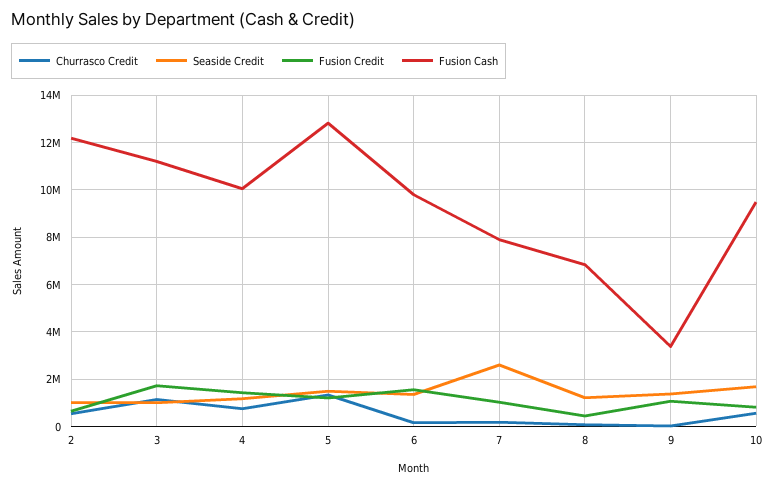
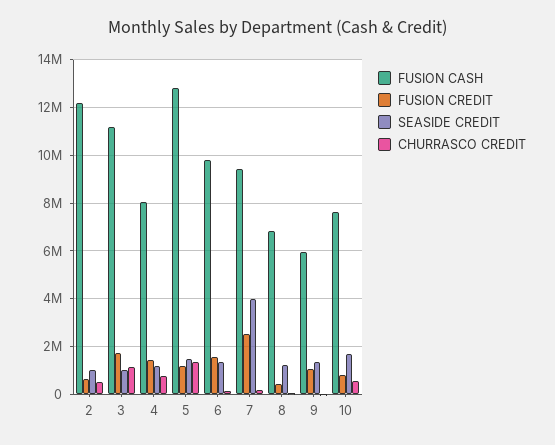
  {
    "Churrasco Credit": {
      "2": 500000,
      "3": 1000000,
      "4": 1000000,
      "5": 1500000,
      "6": 0,
      "7": 0,
      "8": 0,
      "9": 0,
      "10": 500000
    },
    "Seaside Credit": {
      "2": 1000000,
      "3": 1000000,
      "4": 1000000,
      "5": 1500000,
      "6": 1500000,
-     "7": 2500000,
+     "7": 4000000,
      "8": 1000000,
      "9": 1500000,
      "10": 1500000
    },
    "Fusion Credit": {
      "2": 500000,
      "3": 1500000,
      "4": 1500000,
      "5": 1000000,
      "6": 1500000,
-     "7": 1000000,
+     "7": 2500000,
      "8": 500000,
      "9": 1000000,
      "10": 1000000
    },
    "Fusion Cash": {
      "2": 12000000,
      "3": 11000000,
-     "4": 10000000,
+     "4": 8000000,
      "5": 13000000,
      "6": 10000000,
-     "7": 8000000,
+     "7": 9500000,
      "8": 7000000,
-     "9": 3500000,
+     "9": 6000000,
-     "10": 9500000
+     "10": 7500000
    }
  }

